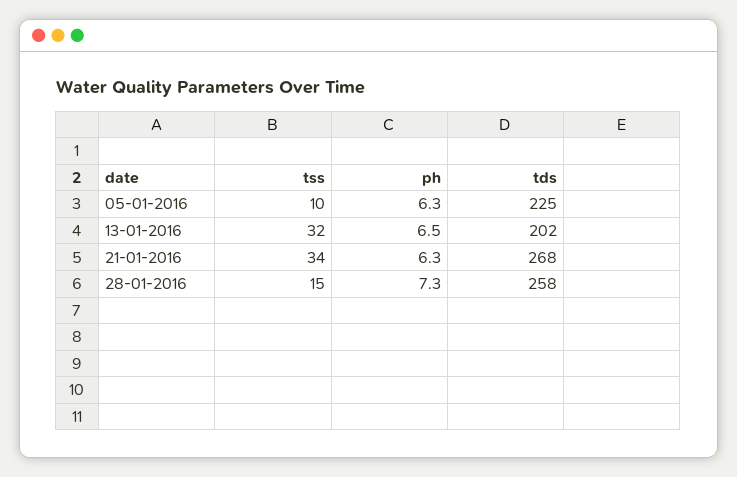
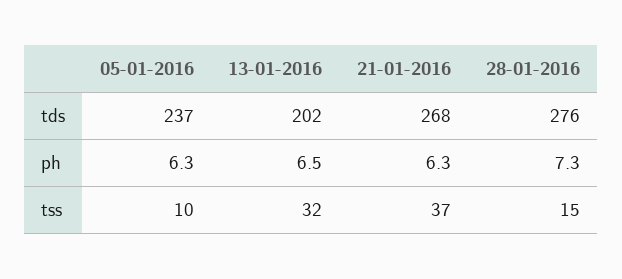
  {
    "tss": {
      "05-01-2016": 10,
      "13-01-2016": 32,
-     "21-01-2016": 34,
+     "21-01-2016": 37,
      "28-01-2016": 15
    },
    "ph": {
      "05-01-2016": 6.3,
      "13-01-2016": 6.5,
      "21-01-2016": 6.3,
      "28-01-2016": 7.3
    },
    "tds": {
-     "05-01-2016": 225,
+     "05-01-2016": 237,
      "13-01-2016": 202,
      "21-01-2016": 268,
-     "28-01-2016": 258
+     "28-01-2016": 276
    }
  }

